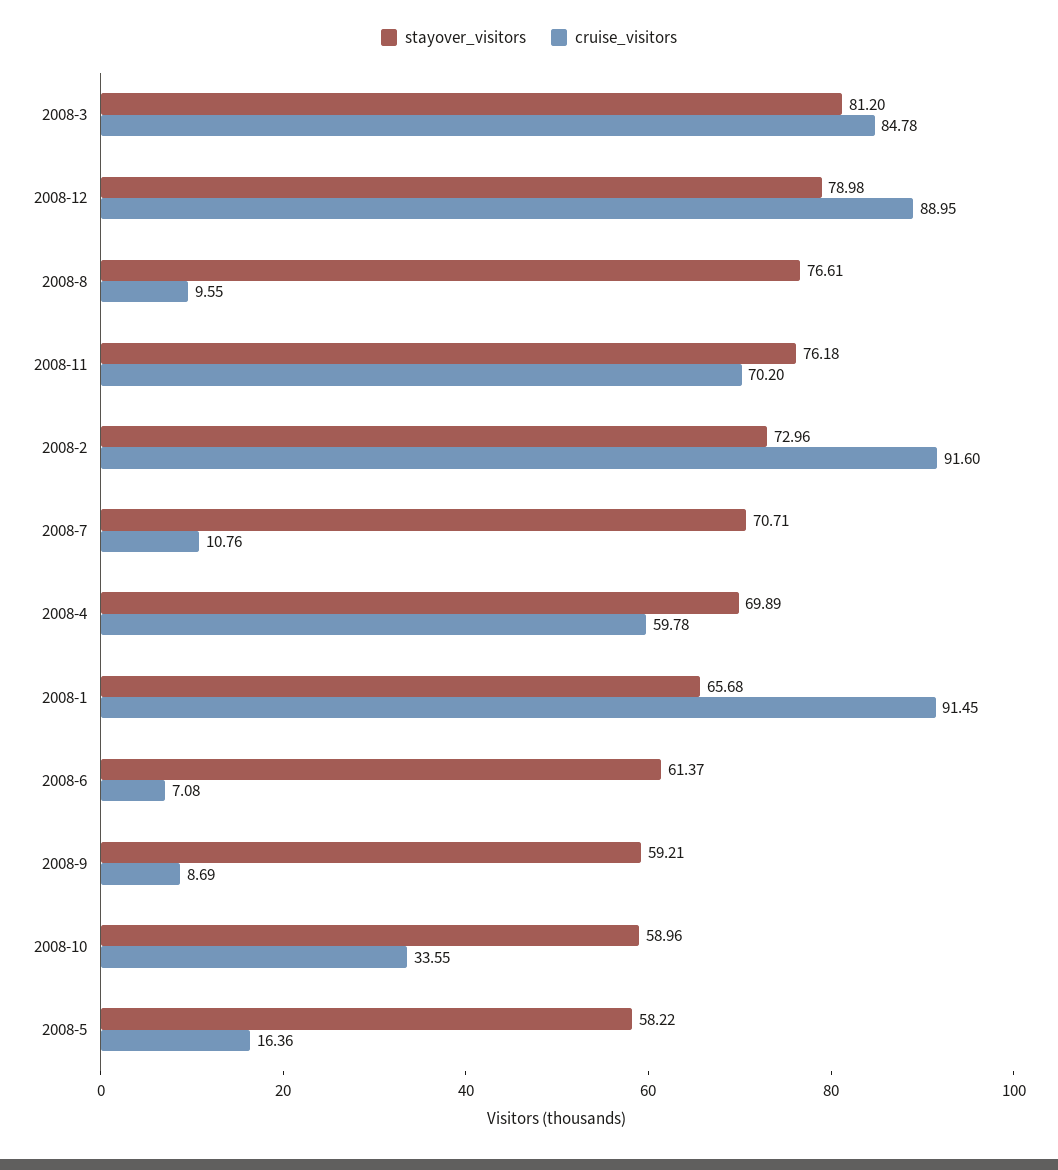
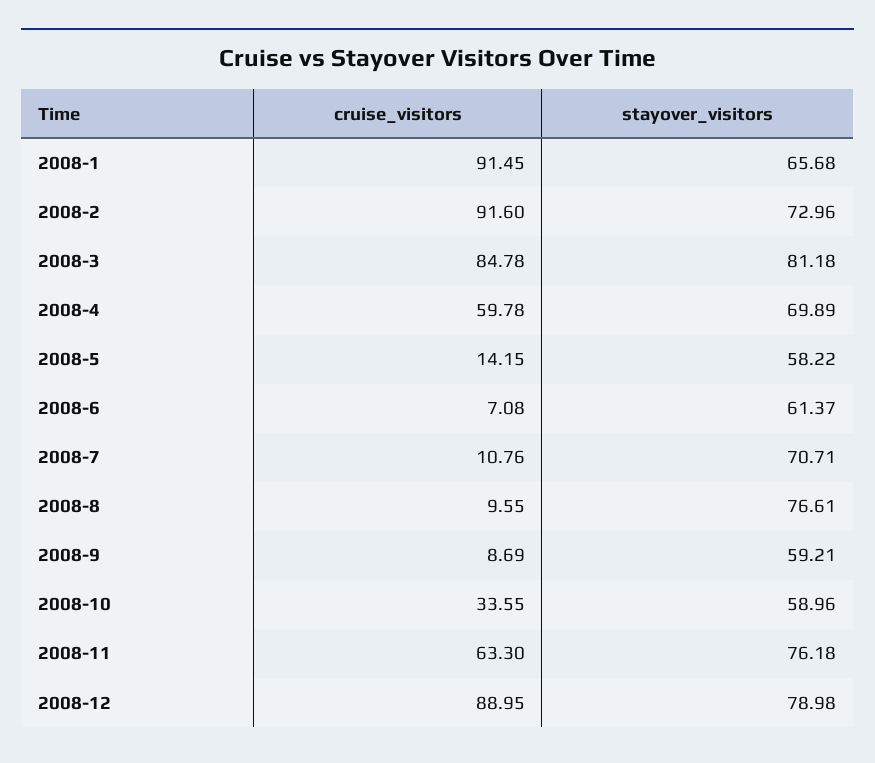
  {
    "stayover_visitors": {
-     "2008-3": 81.2,
+     "2008-3": 81.18,
      "2008-12": 78.98,
      "2008-8": 76.61,
      "2008-11": 76.18,
      "2008-2": 72.96,
      "2008-7": 70.71,
      "2008-4": 69.89,
      "2008-1": 65.68,
      "2008-6": 61.37,
      "2008-9": 59.21,
      "2008-10": 58.96,
      "2008-5": 58.22
    },
    "cruise_visitors": {
      "2008-3": 84.78,
      "2008-12": 88.95,
      "2008-8": 9.55,
-     "2008-11": 70.2,
+     "2008-11": 63.3,
      "2008-2": 91.6,
      "2008-7": 10.76,
      "2008-4": 59.78,
      "2008-1": 91.45,
      "2008-6": 7.08,
      "2008-9": 8.69,
      "2008-10": 33.55,
-     "2008-5": 16.36
+     "2008-5": 14.15
    }
  }

